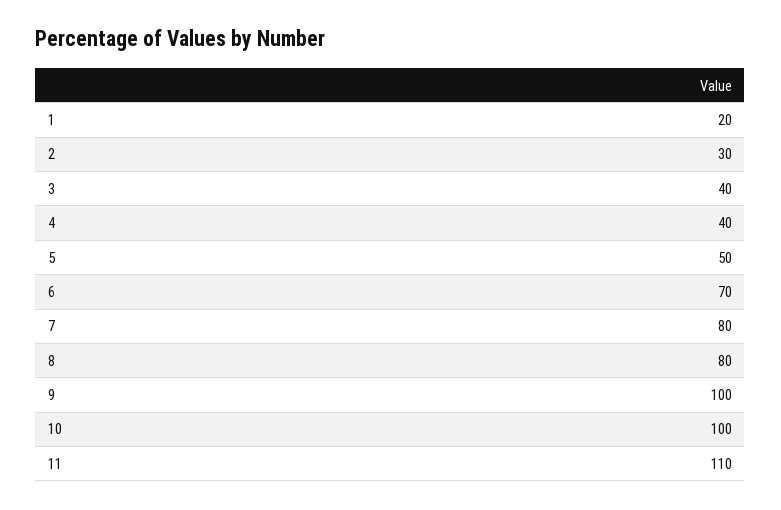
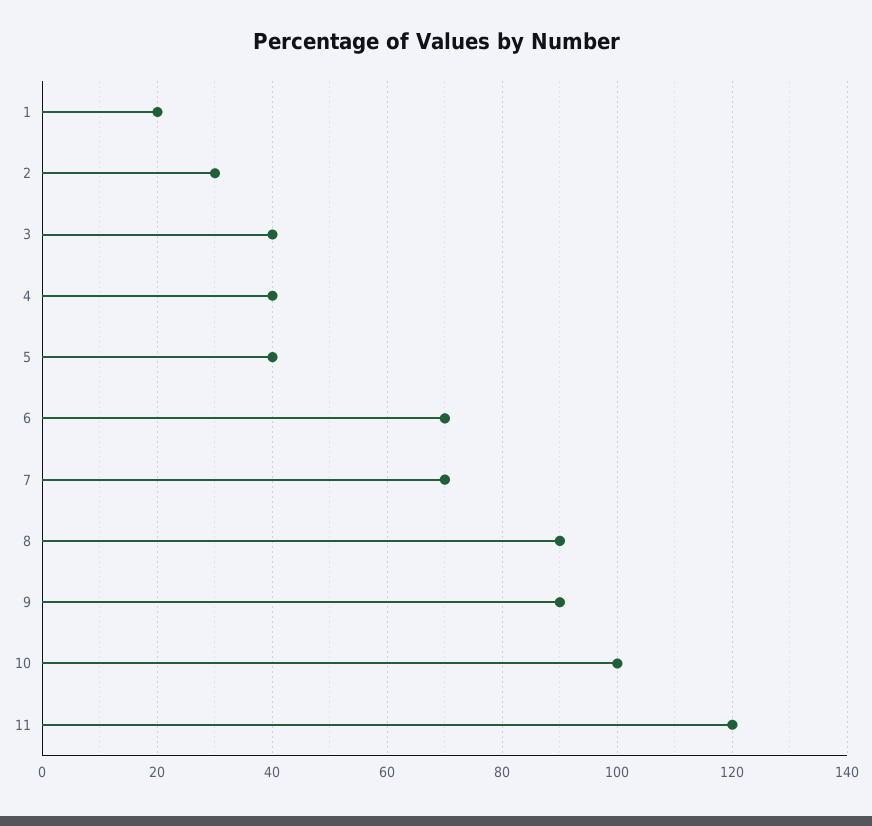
  {
    "1": 20,
    "2": 30,
    "3": 40,
    "4": 40,
-   "5": 50,
+   "5": 40,
    "6": 70,
-   "7": 80,
+   "7": 70,
-   "8": 80,
+   "8": 90,
-   "9": 100,
+   "9": 90,
    "10": 100,
-   "11": 110
+   "11": 120
  }

